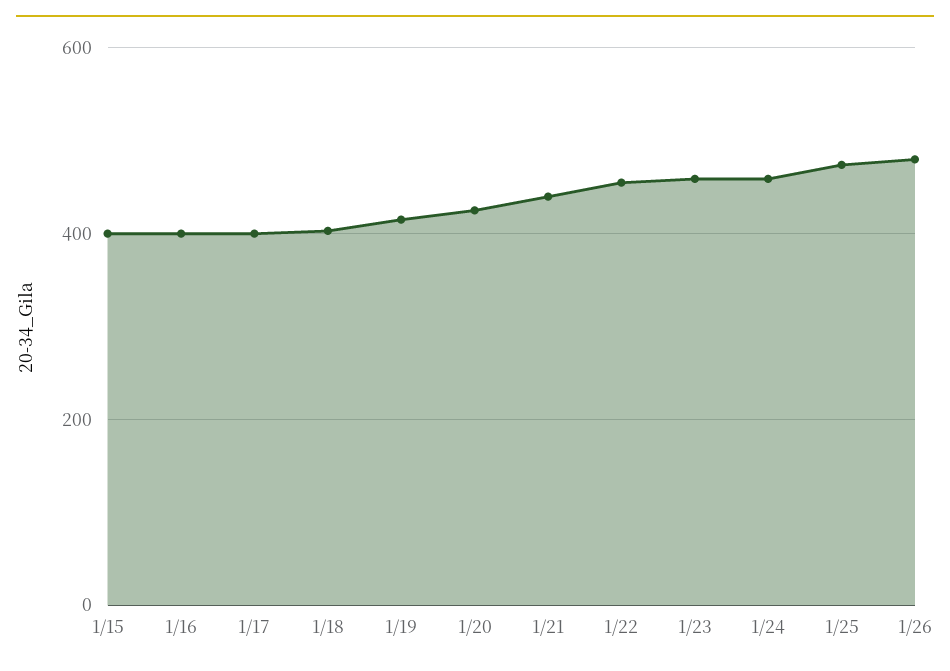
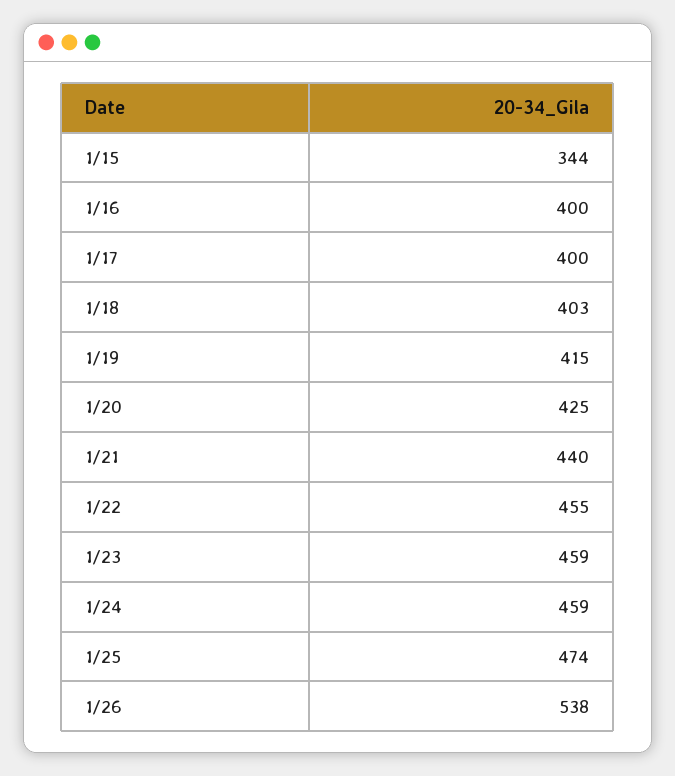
  {
-   "1/15": 400,
+   "1/15": 344,
    "1/16": 400,
    "1/17": 400,
    "1/18": 403,
    "1/19": 415,
    "1/20": 425,
    "1/21": 440,
    "1/22": 455,
    "1/23": 459,
    "1/24": 459,
    "1/25": 474,
-   "1/26": 480
+   "1/26": 538
  }

